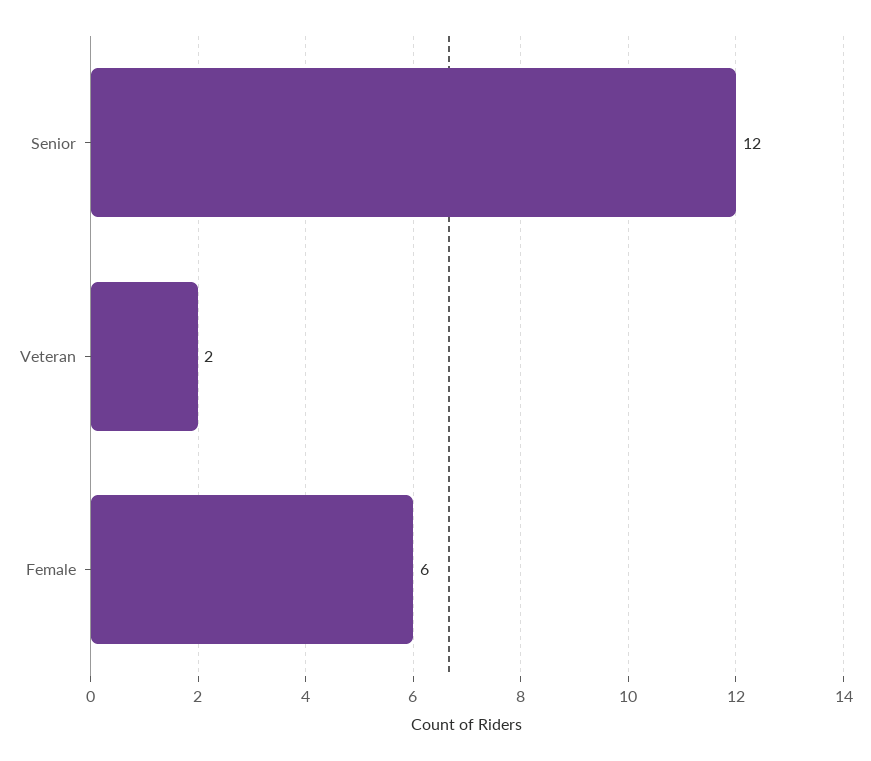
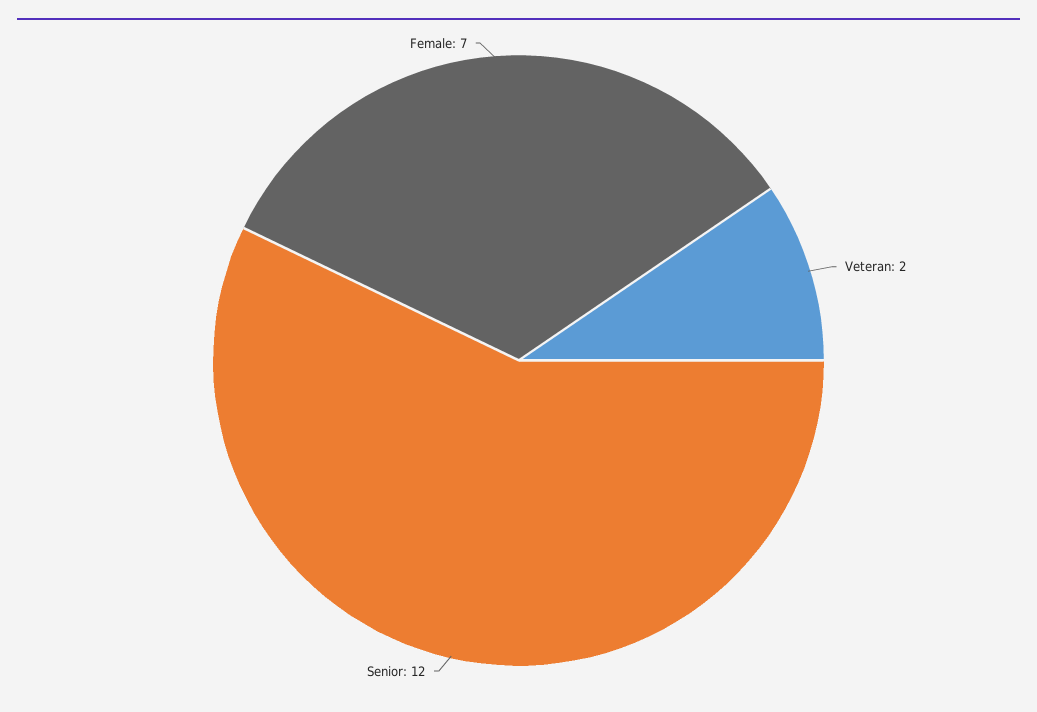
  {
    "Senior": 12,
    "Veteran": 2,
-   "Female": 6
+   "Female": 7
  }

